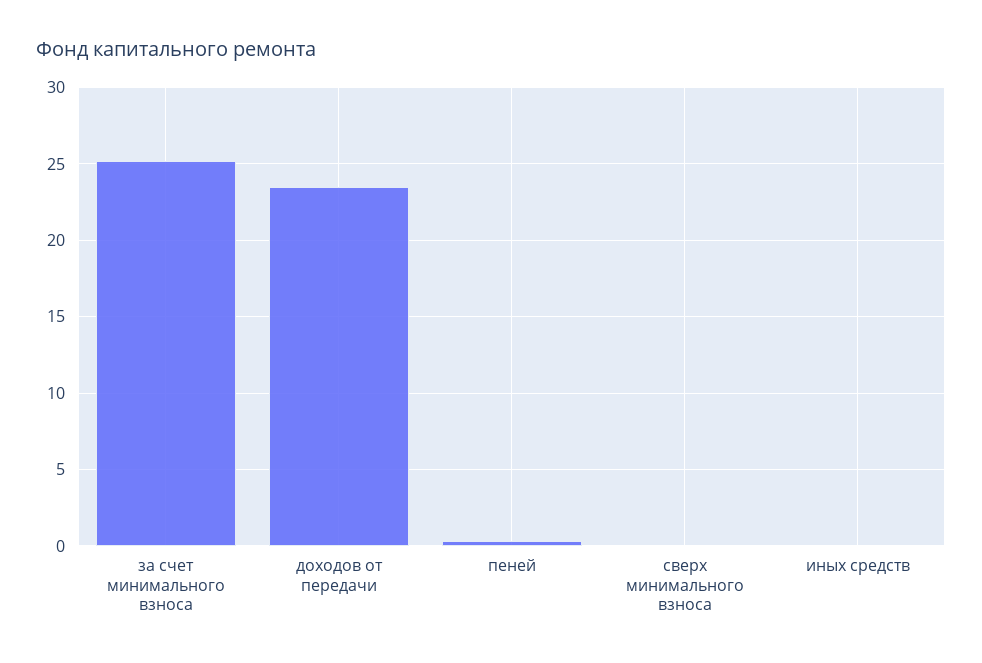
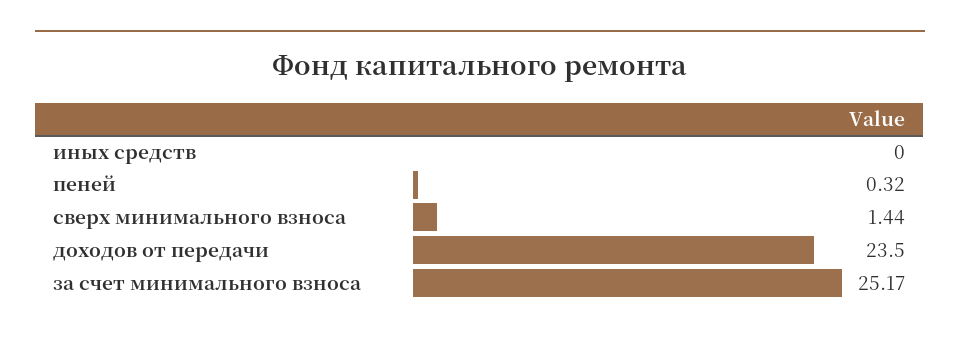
  {
    "за счет минимального взноса": 25.17,
    "доходов от передачи": 23.5,
    "пеней": 0.32,
-   "сверх минимального взноса": 0,
+   "сверх минимального взноса": 1.44,
    "иных средств": 0
  }

